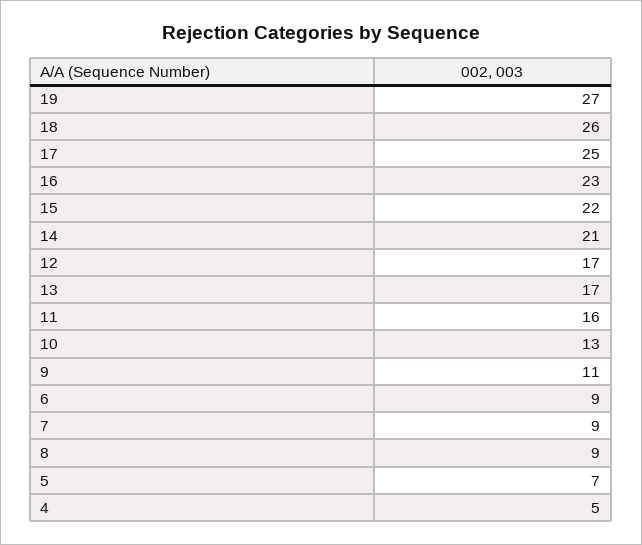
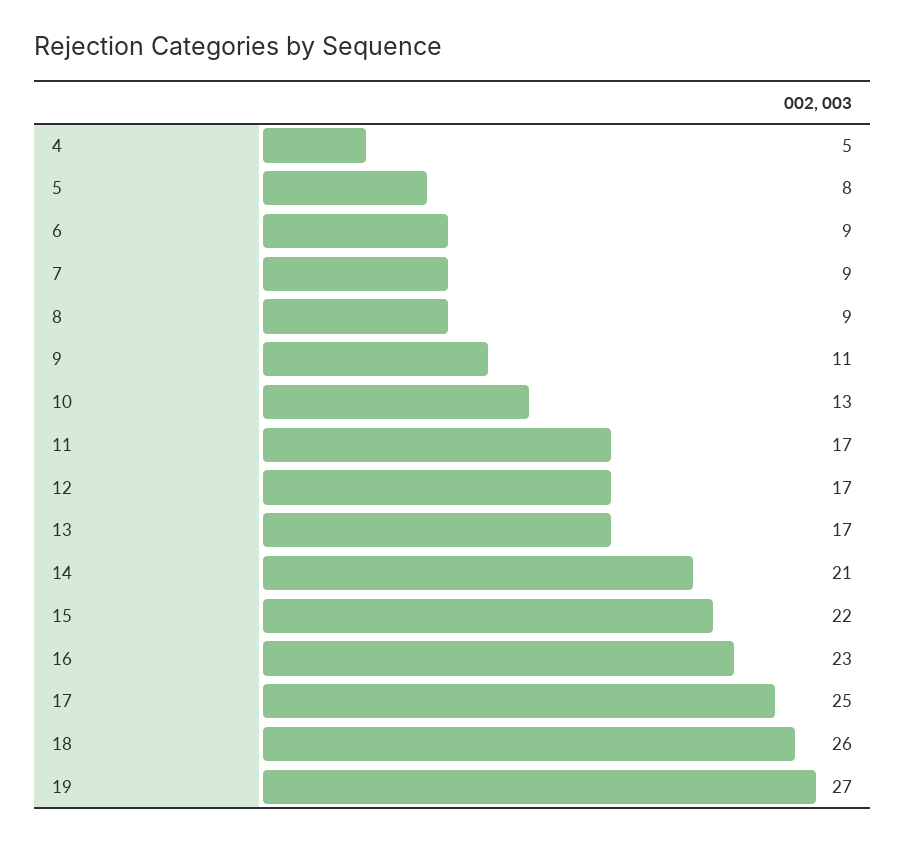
  {
    "19": 27,
    "18": 26,
    "17": 25,
    "16": 23,
    "15": 22,
    "14": 21,
    "12": 17,
    "13": 17,
-   "11": 16,
+   "11": 17,
    "10": 13,
    "9": 11,
    "6": 9,
    "7": 9,
    "8": 9,
-   "5": 7,
+   "5": 8,
    "4": 5
  }

